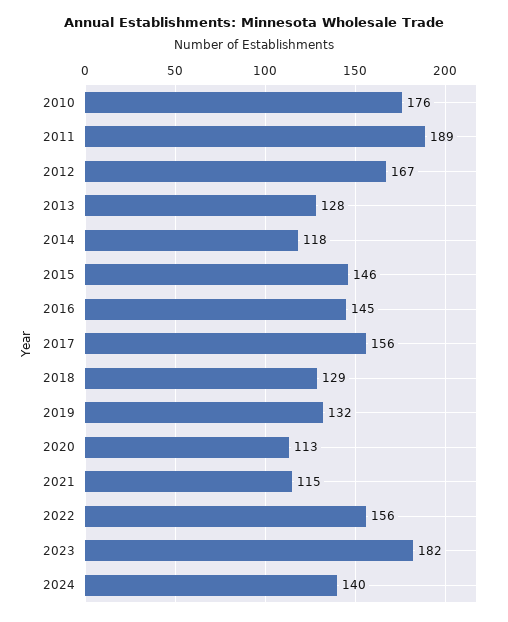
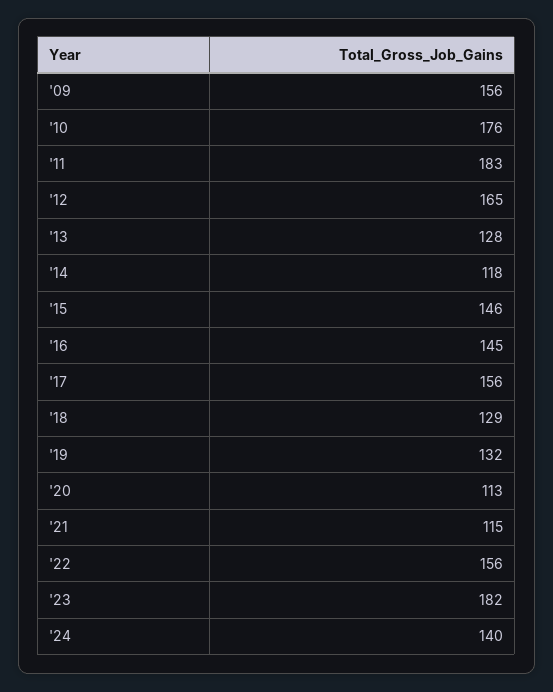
  {
    "2010": 176,
-   "2011": 189,
+   "2011": 183,
-   "2012": 167,
+   "2012": 165,
    "2013": 128,
    "2014": 118,
    "2015": 146,
    "2016": 145,
    "2017": 156,
    "2018": 129,
    "2019": 132,
    "2020": 113,
    "2021": 115,
    "2022": 156,
    "2023": 182,
-   "2024": 140
+   "2024": 140,
+   "'09": 156
  }

